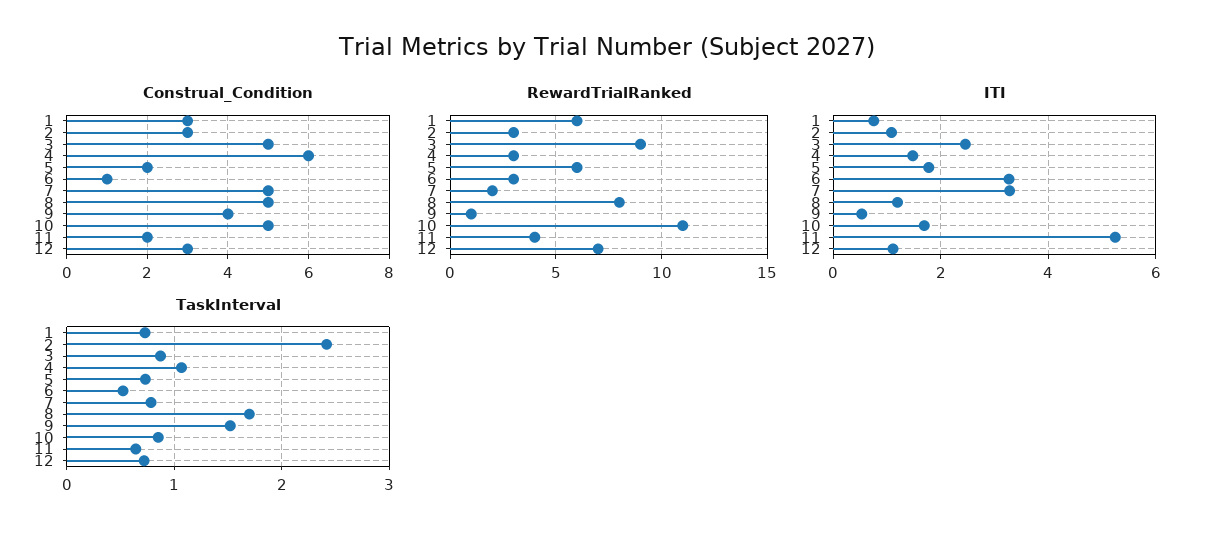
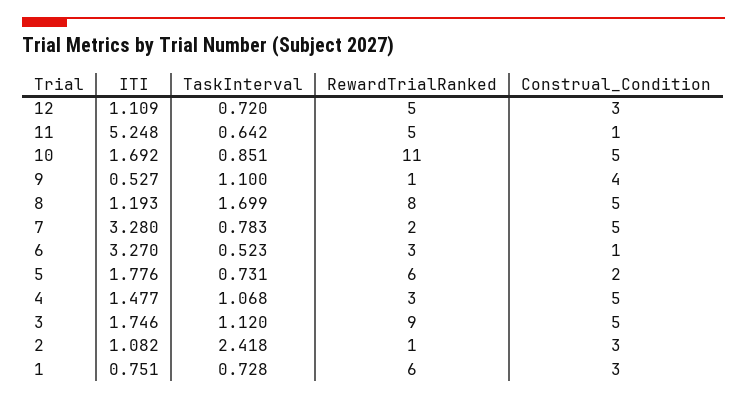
  {
    "Construal_Condition": {
      "1": 3,
      "2": 3,
      "3": 5,
-     "4": 6,
+     "4": 5,
      "5": 2,
      "6": 1,
      "7": 5,
      "8": 5,
      "9": 4,
      "10": 5,
-     "11": 2,
+     "11": 1,
      "12": 3
    },
    "RewardTrialRanked": {
      "1": 6,
-     "2": 3,
+     "2": 1,
      "3": 9,
      "4": 3,
      "5": 6,
      "6": 3,
      "7": 2,
      "8": 8,
      "9": 1,
      "10": 11,
-     "11": 4,
+     "11": 5,
-     "12": 7
+     "12": 5
    },
    "ITI": {
      "1": 0.751,
      "2": 1.082,
-     "3": 2.4,
+     "3": 1.746,
      "4": 1.477,
      "5": 1.776,
      "6": 3.27,
      "7": 3.28,
      "8": 1.193,
      "9": 0.527,
      "10": 1.692,
      "11": 5.248,
      "12": 1.109
    },
    "TaskInterval": {
      "1": 0.728,
      "2": 2.418,
-     "3": 0.9,
+     "3": 1.12,
      "4": 1.068,
      "5": 0.731,
      "6": 0.523,
      "7": 0.783,
      "8": 1.699,
-     "9": 1.5,
+     "9": 1.1,
      "10": 0.851,
      "11": 0.642,
      "12": 0.72
    }
  }

